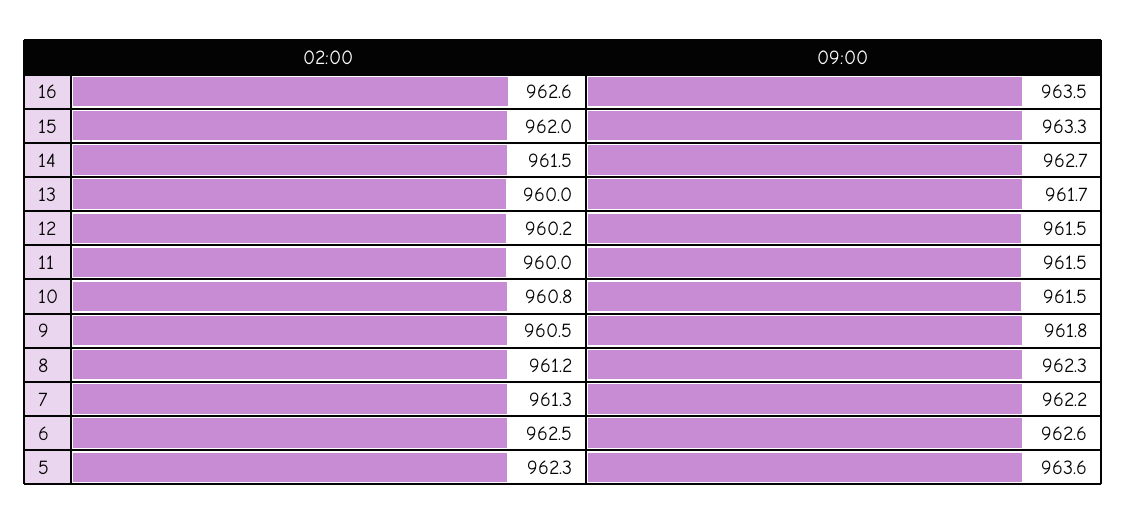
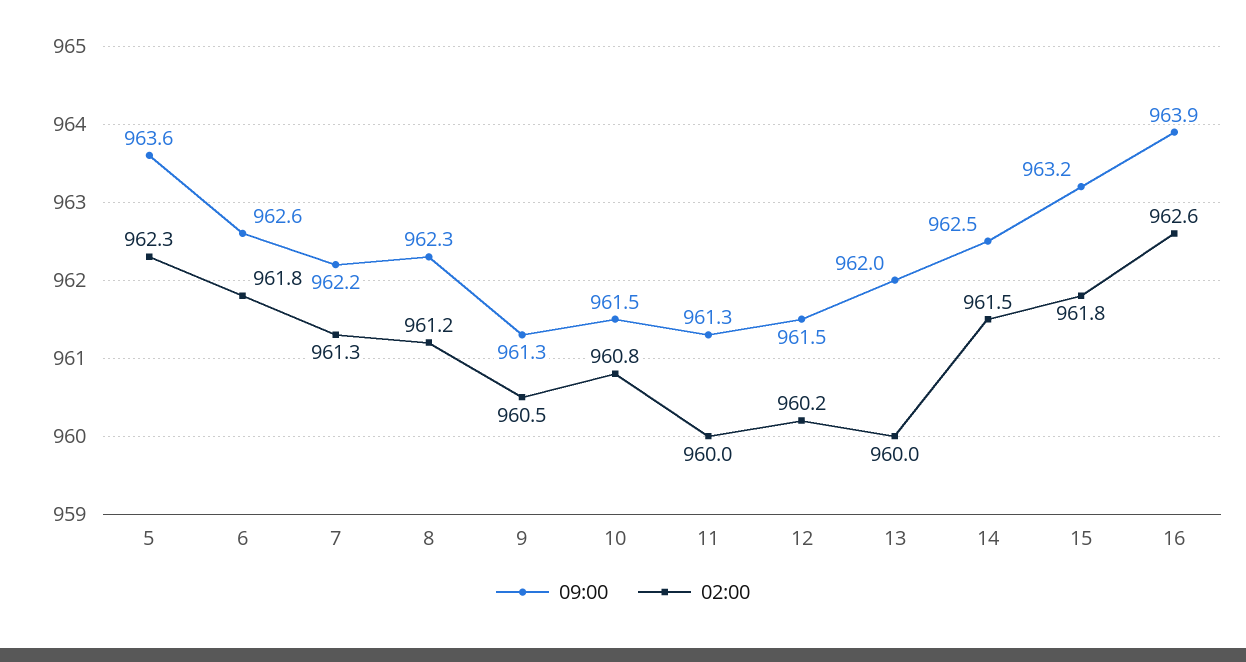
  {
    "02:00": {
      "16": 962.6,
-     "15": 962,
+     "15": 961.8,
      "14": 961.5,
      "13": 960,
      "12": 960.2,
      "11": 960,
      "10": 960.8,
      "9": 960.5,
      "8": 961.2,
      "7": 961.3,
-     "6": 962.5,
+     "6": 961.8,
      "5": 962.3
    },
    "09:00": {
-     "16": 963.5,
+     "16": 963.9,
-     "15": 963.3,
+     "15": 963.2,
-     "14": 962.7,
+     "14": 962.5,
-     "13": 961.7,
+     "13": 962,
      "12": 961.5,
-     "11": 961.5,
+     "11": 961.3,
      "10": 961.5,
-     "9": 961.8,
+     "9": 961.3,
      "8": 962.3,
      "7": 962.2,
      "6": 962.6,
      "5": 963.6
    }
  }

